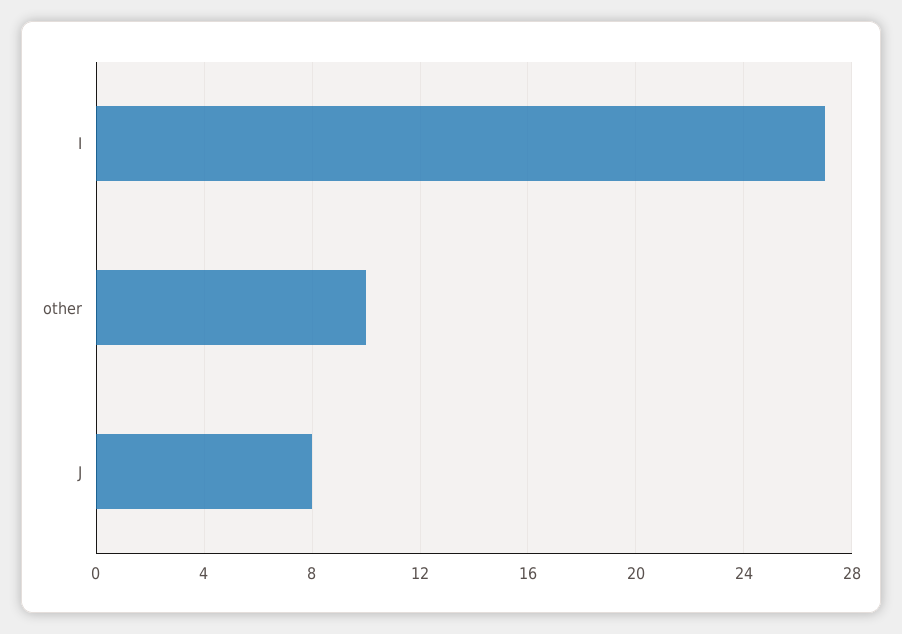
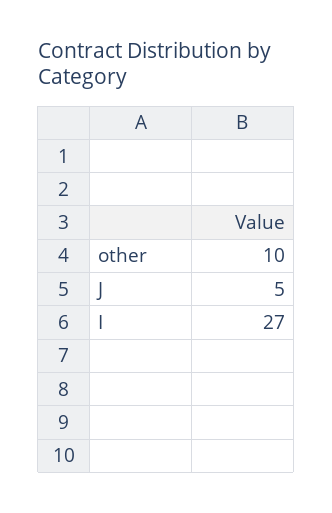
  {
    "I": 27,
    "other": 10,
-   "J": 8
+   "J": 5
  }

